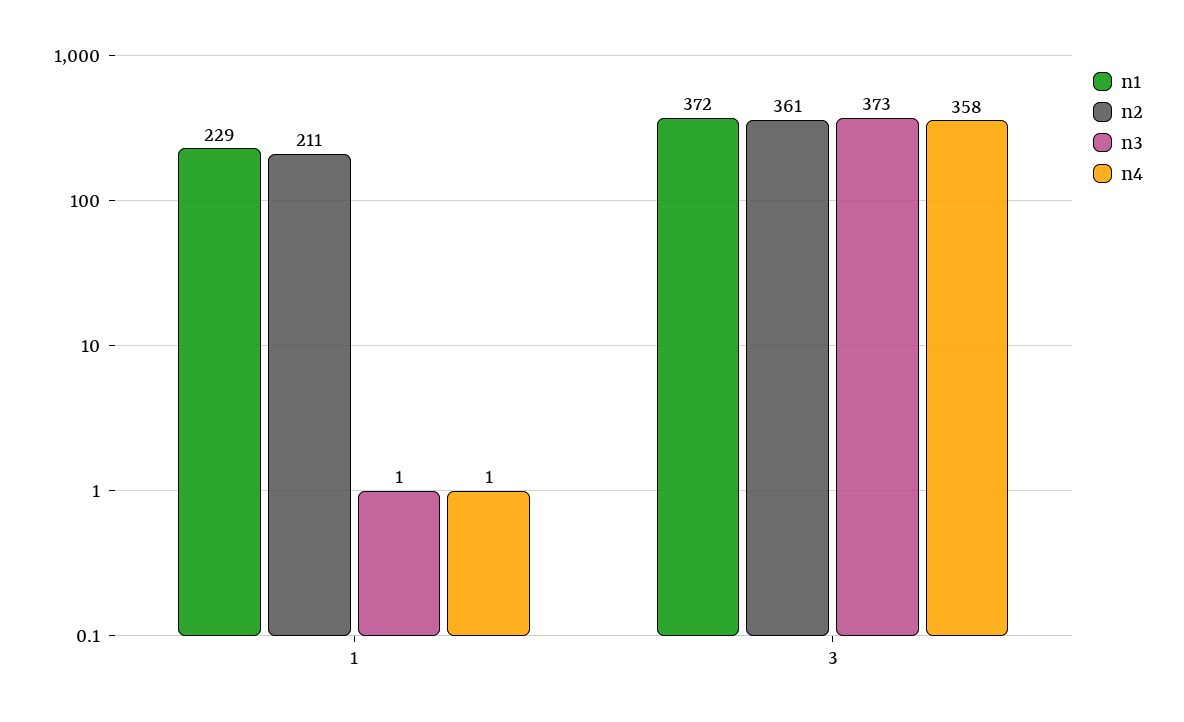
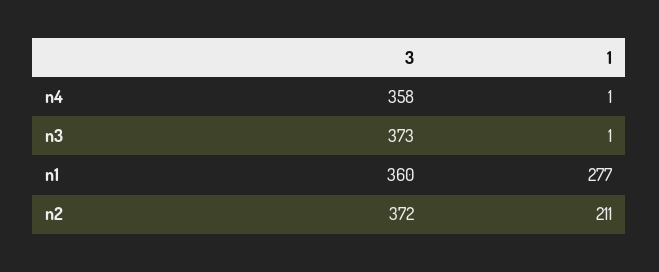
  {
    "n1": {
-     "1": 229,
+     "1": 277,
-     "3": 372
+     "3": 360
    },
    "n2": {
      "1": 211,
-     "3": 361
+     "3": 372
    },
    "n3": {
      "1": 1,
      "3": 373
    },
    "n4": {
      "1": 1,
      "3": 358
    }
  }

